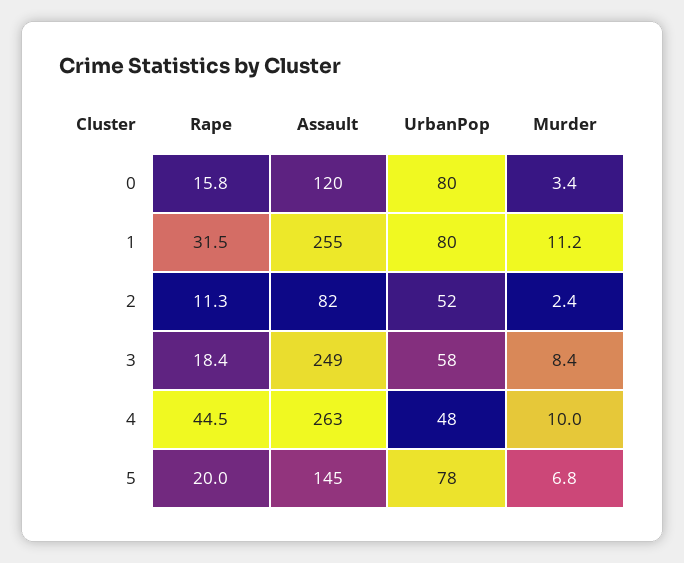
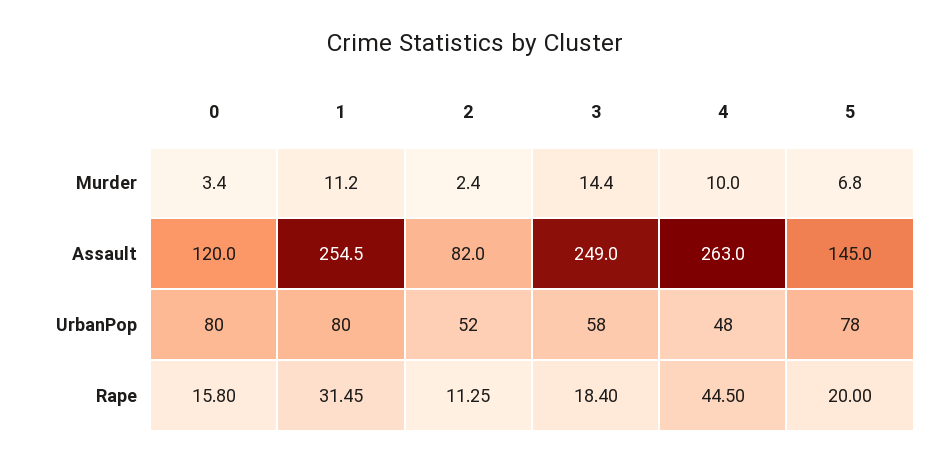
  {
    "Rape": {
      "0": 15.8,
      "1": 31.45,
      "2": 11.25,
      "3": 18.4,
      "4": 44.5,
      "5": 20
    },
    "Assault": {
      "0": 120,
      "1": 254.5,
      "2": 82,
      "3": 249,
      "4": 263,
      "5": 145
    },
    "UrbanPop": {
      "0": 80,
      "1": 80,
      "2": 52,
      "3": 58,
      "4": 48,
      "5": 78
    },
    "Murder": {
      "0": 3.4,
      "1": 11.2,
      "2": 2.4,
-     "3": 8.4,
+     "3": 14.4,
      "4": 10,
      "5": 6.8
    }
  }

